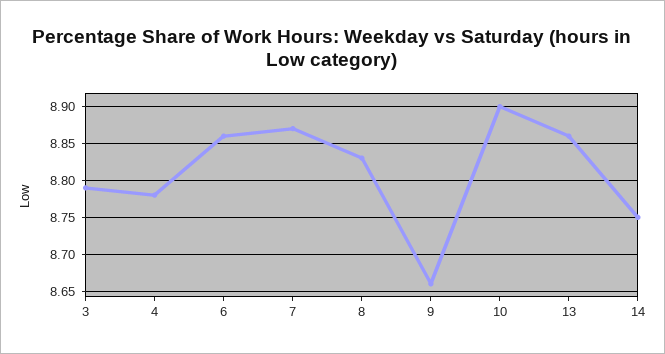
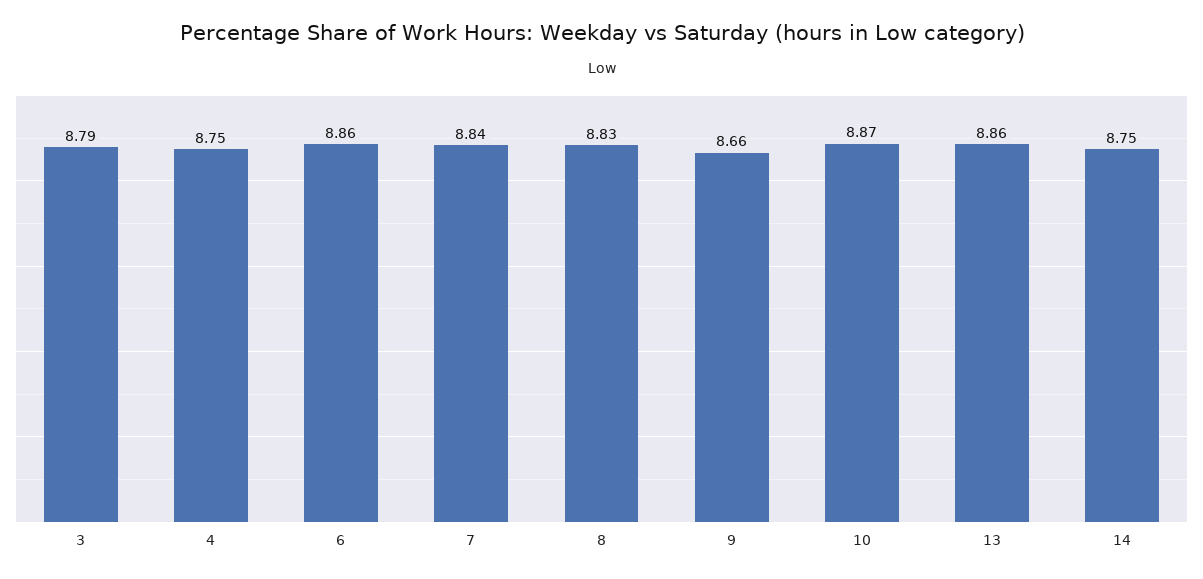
  {
    "3": 8.79,
-   "4": 8.78,
+   "4": 8.75,
    "6": 8.86,
-   "7": 8.87,
+   "7": 8.84,
    "8": 8.83,
    "9": 8.66,
-   "10": 8.9,
+   "10": 8.87,
    "13": 8.86,
    "14": 8.75
  }

